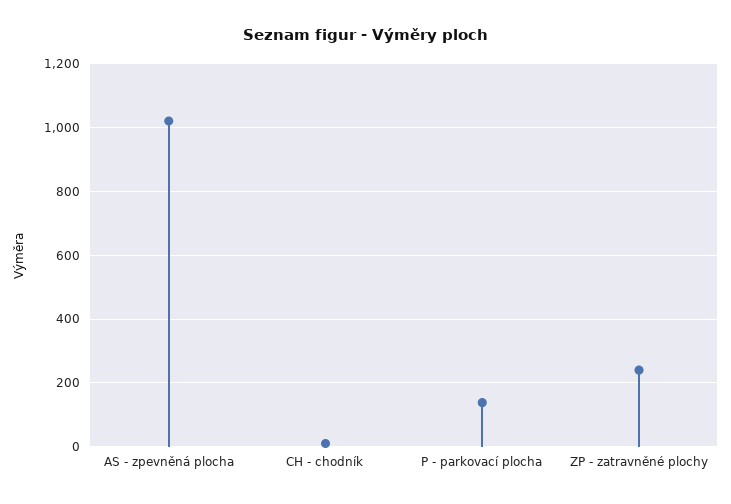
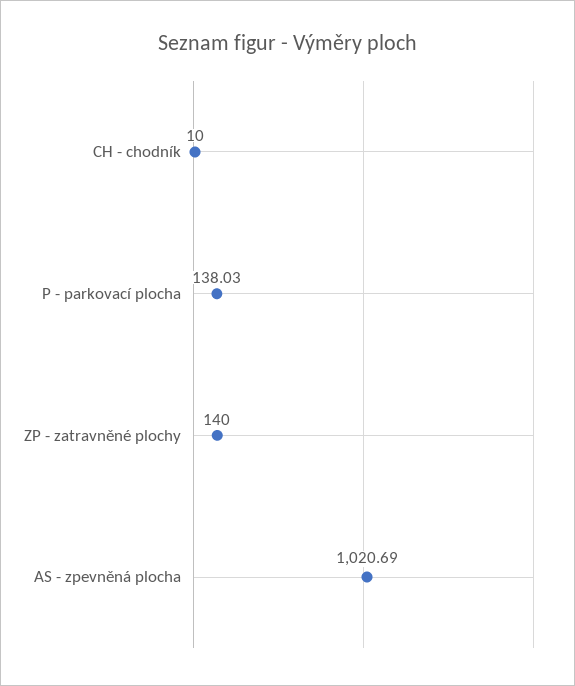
  {
    "AS - zpevněná plocha": 1020.69,
    "CH - chodník": 10,
    "P - parkovací plocha": 138.03,
-   "ZP - zatravněné plochy": 240
+   "ZP - zatravněné plochy": 140
  }

